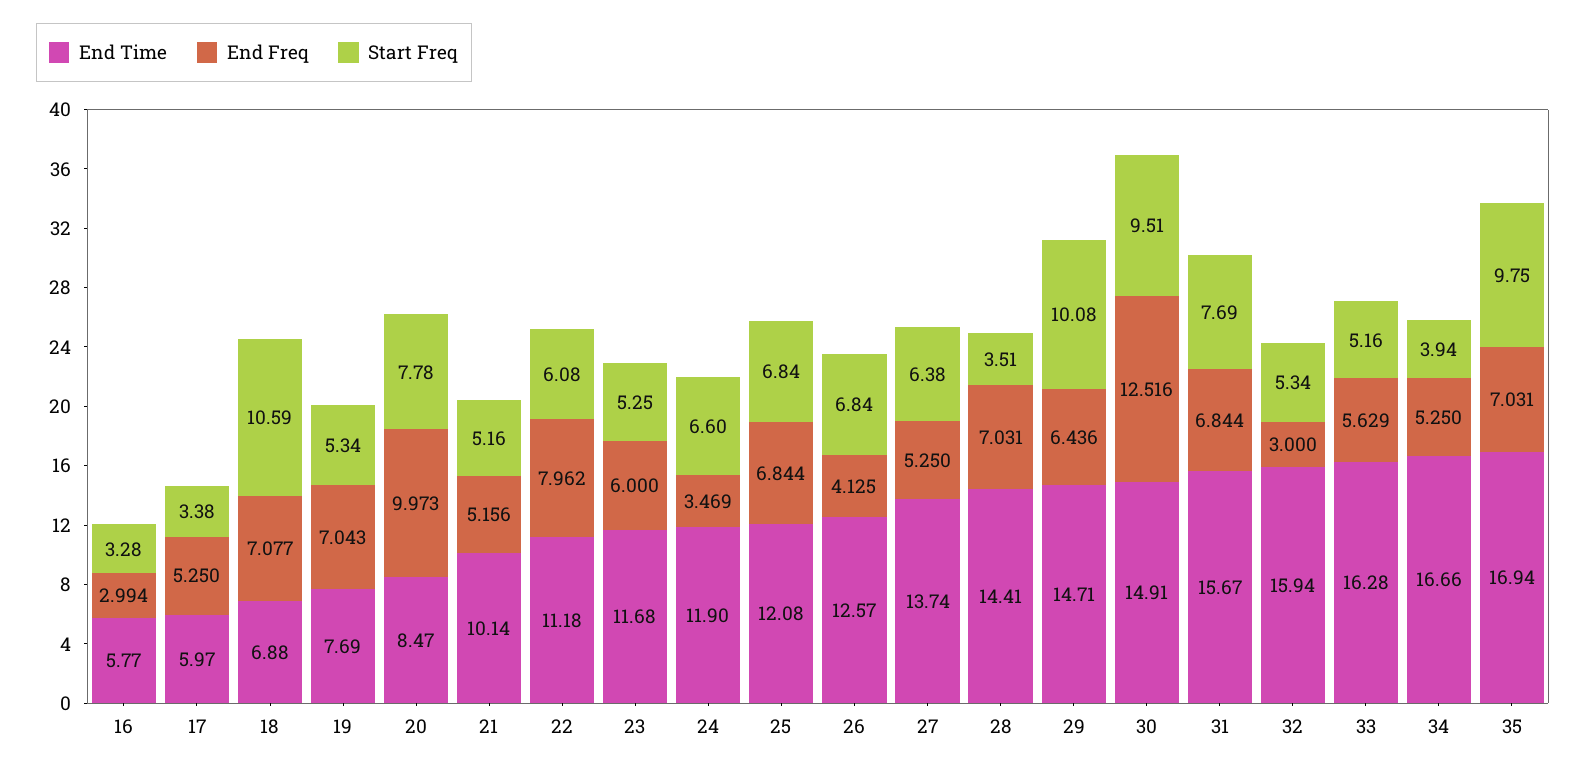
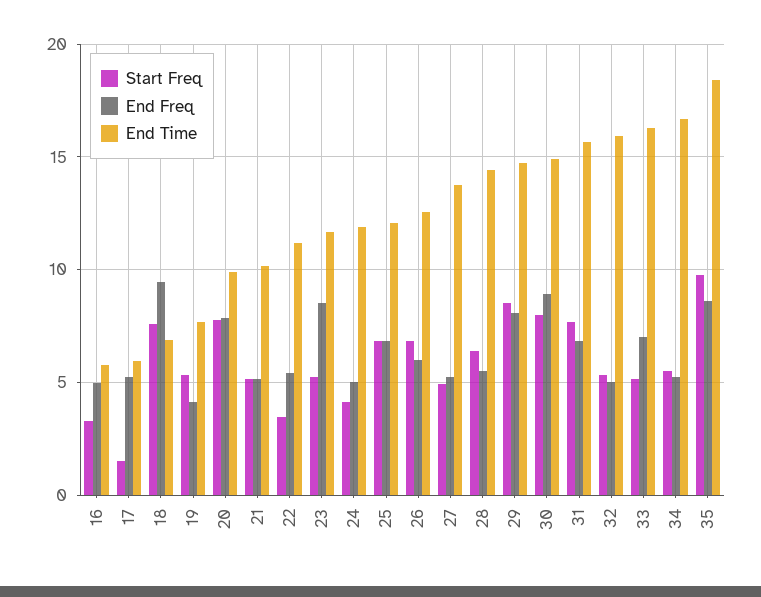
  {
    "End Time": {
      "16": 5.77,
      "17": 5.97,
      "18": 6.88,
      "19": 7.69,
-     "20": 8.47,
+     "20": 10,
      "21": 10.14,
      "22": 11.18,
      "23": 11.68,
      "24": 11.9,
      "25": 12.08,
      "26": 12.57,
      "27": 13.74,
      "28": 14.41,
      "29": 14.71,
      "30": 14.91,
      "31": 15.67,
      "32": 15.94,
      "33": 16.28,
      "34": 16.66,
-     "35": 16.94
+     "35": 18.5
    },
    "End Freq": {
-     "16": 2.994,
+     "16": 5,
      "17": 5.25,
-     "18": 7.077,
+     "18": 9.5,
-     "19": 7.043,
+     "19": 4,
-     "20": 9.973,
+     "20": 8,
      "21": 5.156,
-     "22": 7.962,
+     "22": 5.5,
-     "23": 6,
+     "23": 8.5,
-     "24": 3.469,
+     "24": 5,
      "25": 6.844,
-     "26": 4.125,
+     "26": 6,
      "27": 5.25,
-     "28": 7.031,
+     "28": 5.5,
-     "29": 6.436,
+     "29": 8,
-     "30": 12.516,
+     "30": 9,
      "31": 6.844,
-     "32": 3,
+     "32": 5,
-     "33": 5.629,
+     "33": 7,
      "34": 5.25,
-     "35": 7.031
+     "35": 8.5
    },
    "Start Freq": {
      "16": 3.28,
-     "17": 3.38,
+     "17": 1.5,
-     "18": 10.59,
+     "18": 7.5,
      "19": 5.34,
      "20": 7.78,
      "21": 5.16,
-     "22": 6.08,
+     "22": 3.5,
      "23": 5.25,
-     "24": 6.6,
+     "24": 4,
      "25": 6.84,
      "26": 6.84,
-     "27": 6.38,
+     "27": 5,
-     "28": 3.51,
+     "28": 6.5,
-     "29": 10.08,
+     "29": 8.5,
-     "30": 9.51,
+     "30": 8,
      "31": 7.69,
      "32": 5.34,
      "33": 5.16,
-     "34": 3.94,
+     "34": 5.5,
      "35": 9.75
    }
  }

